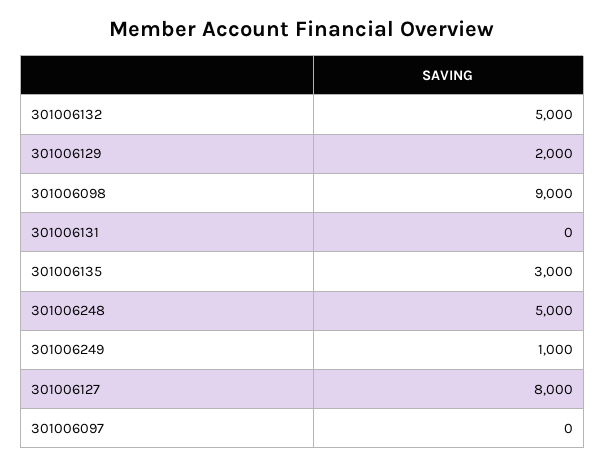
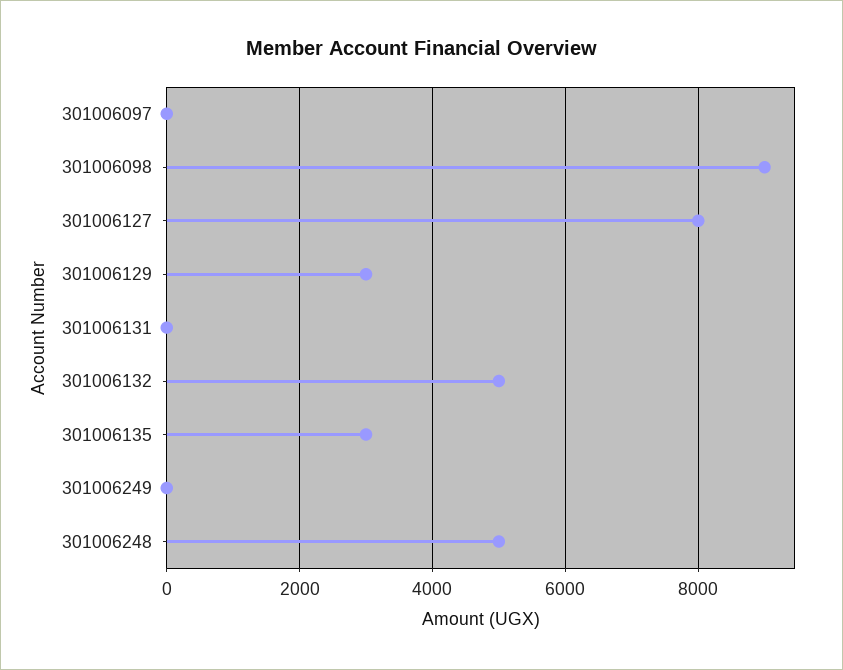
  {
    "301006132": 5000,
-   "301006129": 2000,
+   "301006129": 3000,
    "301006098": 9000,
    "301006131": 0,
    "301006135": 3000,
    "301006248": 5000,
-   "301006249": 1000,
+   "301006249": 0,
    "301006127": 8000,
    "301006097": 0
  }

